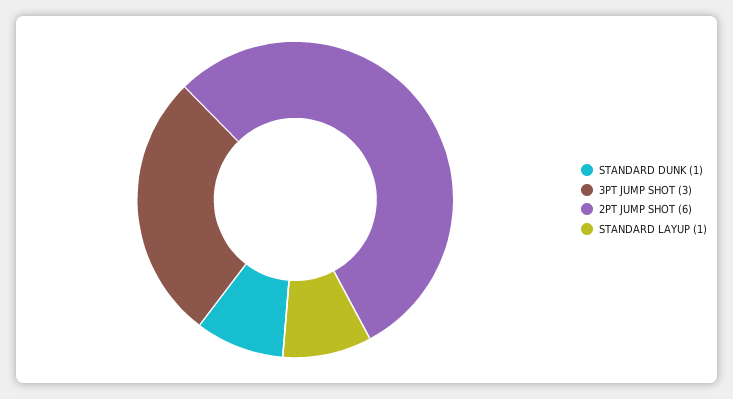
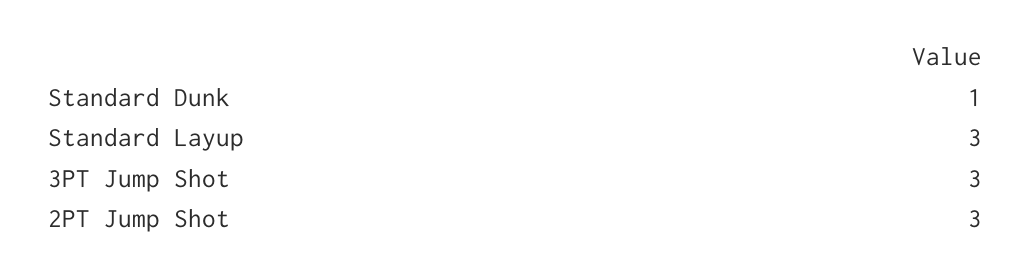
  {
    "STANDARD DUNK": 1,
    "3PT JUMP SHOT": 3,
-   "2PT JUMP SHOT": 6,
+   "2PT JUMP SHOT": 3,
-   "STANDARD LAYUP": 1
+   "STANDARD LAYUP": 3
  }

